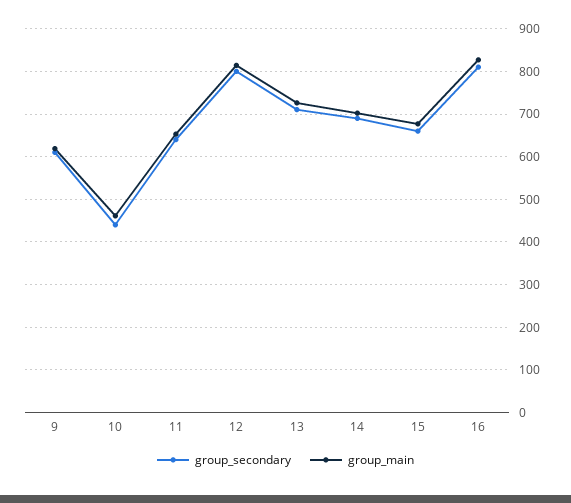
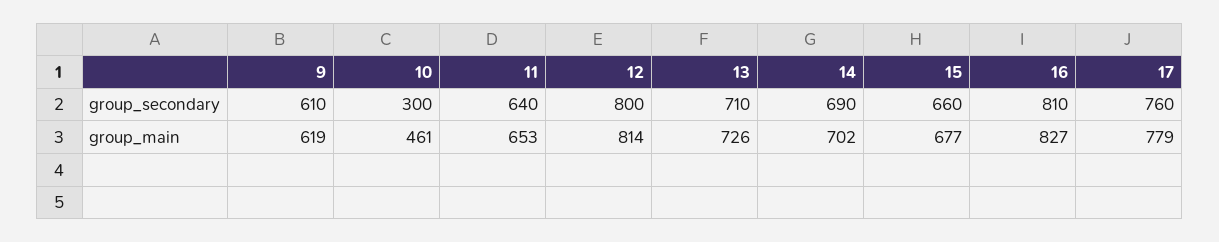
  {
    "group_secondary": {
      "9": 610,
-     "10": 440,
+     "10": 300,
      "11": 640,
      "12": 800,
      "13": 710,
      "14": 690,
      "15": 660,
-     "16": 810
+     "16": 810,
+     "17": 760
    },
    "group_main": {
      "9": 619,
      "10": 461,
      "11": 653,
      "12": 814,
      "13": 726,
      "14": 702,
      "15": 677,
-     "16": 827
+     "16": 827,
+     "17": 779
    }
  }

